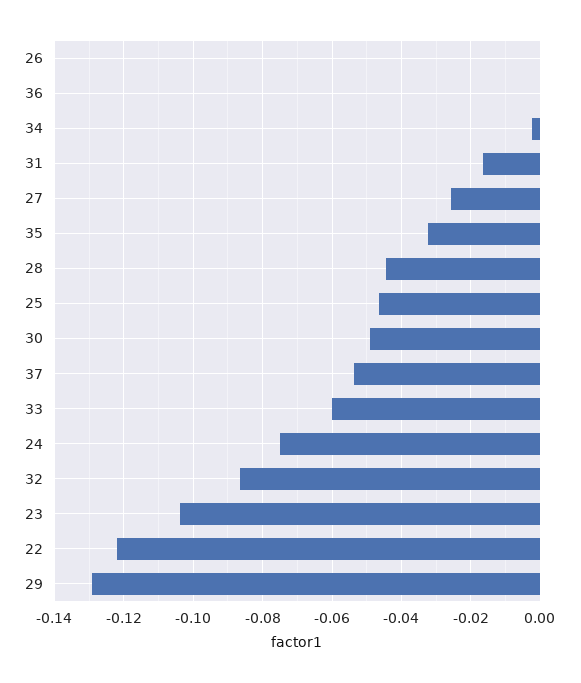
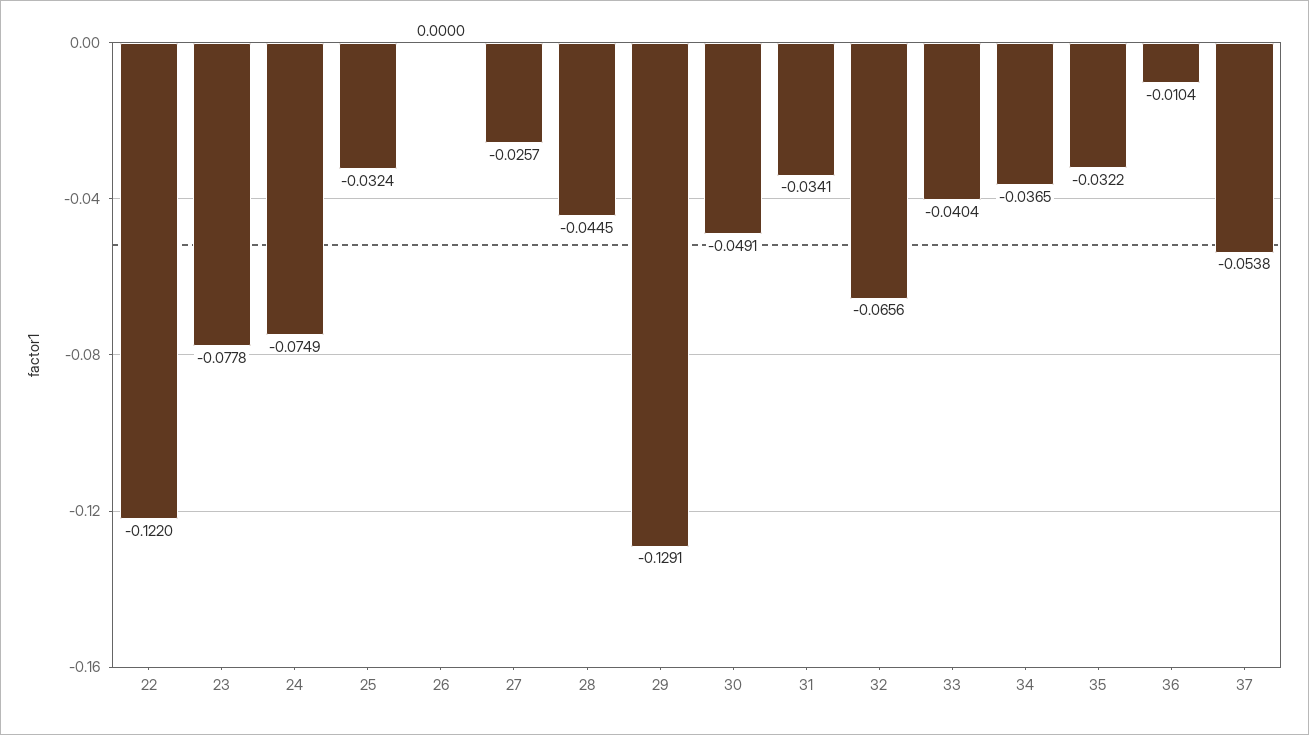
  {
    "26": 0,
-   "36": 0,
+   "36": -0.0104,
-   "34": -0.002,
+   "34": -0.0365,
-   "31": -0.016,
+   "31": -0.0341,
    "27": -0.0257,
    "35": -0.0322,
    "28": -0.0445,
-   "25": -0.046,
+   "25": -0.0324,
    "30": -0.0491,
    "37": -0.0538,
-   "33": -0.06,
+   "33": -0.0404,
    "24": -0.0749,
-   "32": -0.086,
+   "32": -0.0656,
-   "23": -0.104,
+   "23": -0.0778,
    "22": -0.122,
    "29": -0.1291
  }

